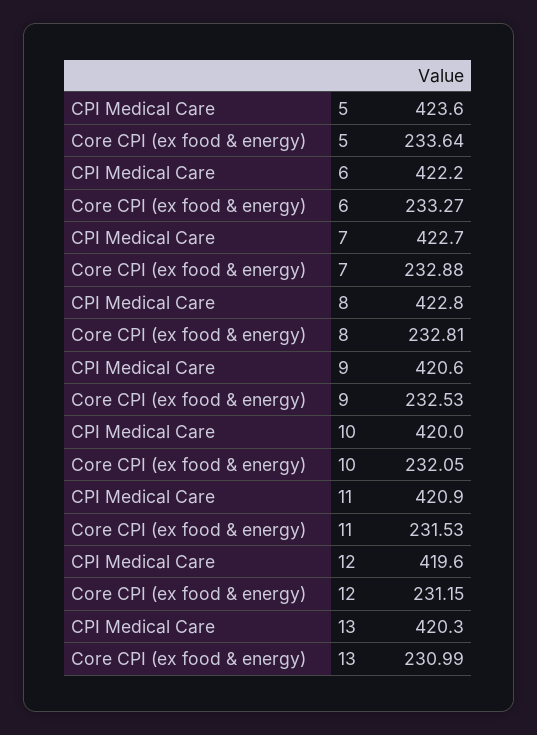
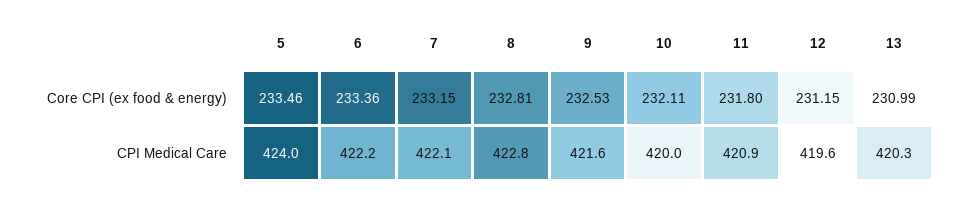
  {
    "CPI Medical Care": {
-     "5": 423.6,
+     "5": 424,
      "6": 422.2,
-     "7": 422.7,
+     "7": 422.1,
      "8": 422.8,
-     "9": 420.6,
+     "9": 421.6,
      "10": 420,
      "11": 420.9,
      "12": 419.6,
      "13": 420.3
    },
    "Core CPI (ex food & energy)": {
-     "5": 233.64,
+     "5": 233.46,
-     "6": 233.27,
+     "6": 233.36,
-     "7": 232.88,
+     "7": 233.15,
      "8": 232.81,
      "9": 232.53,
-     "10": 232.05,
+     "10": 232.11,
-     "11": 231.53,
+     "11": 231.8,
      "12": 231.15,
      "13": 230.99
    }
  }

